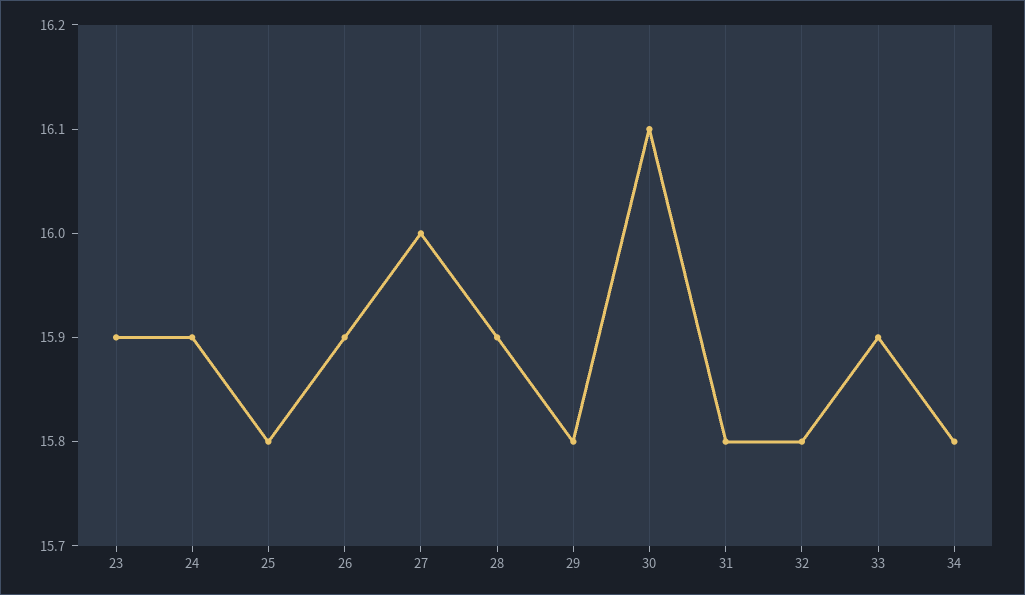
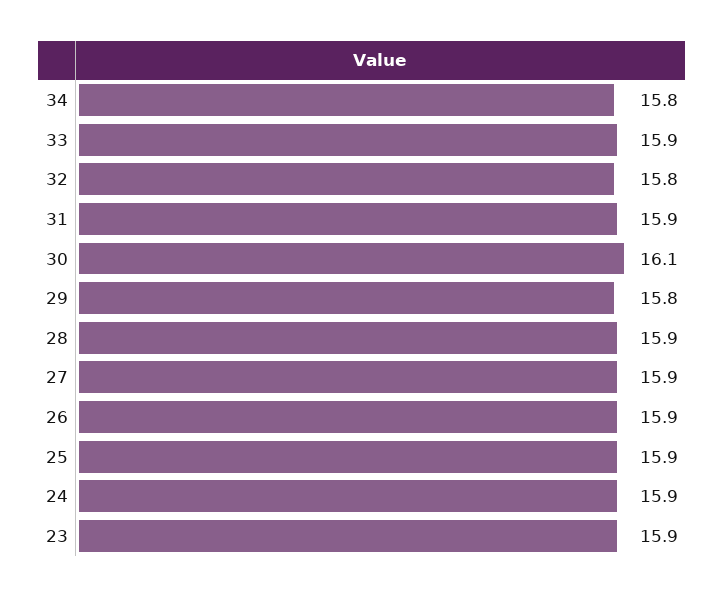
  {
    "23": 15.9,
    "24": 15.9,
-   "25": 15.8,
+   "25": 15.9,
    "26": 15.9,
-   "27": 16,
+   "27": 15.9,
    "28": 15.9,
    "29": 15.8,
    "30": 16.1,
-   "31": 15.8,
+   "31": 15.9,
    "32": 15.8,
    "33": 15.9,
    "34": 15.8
  }

